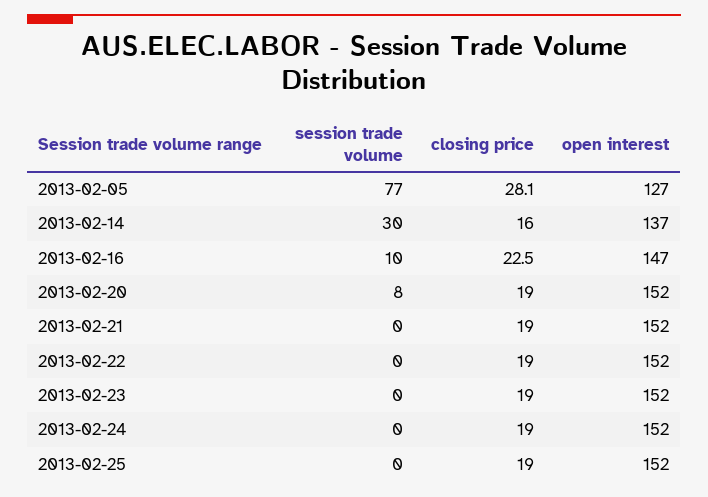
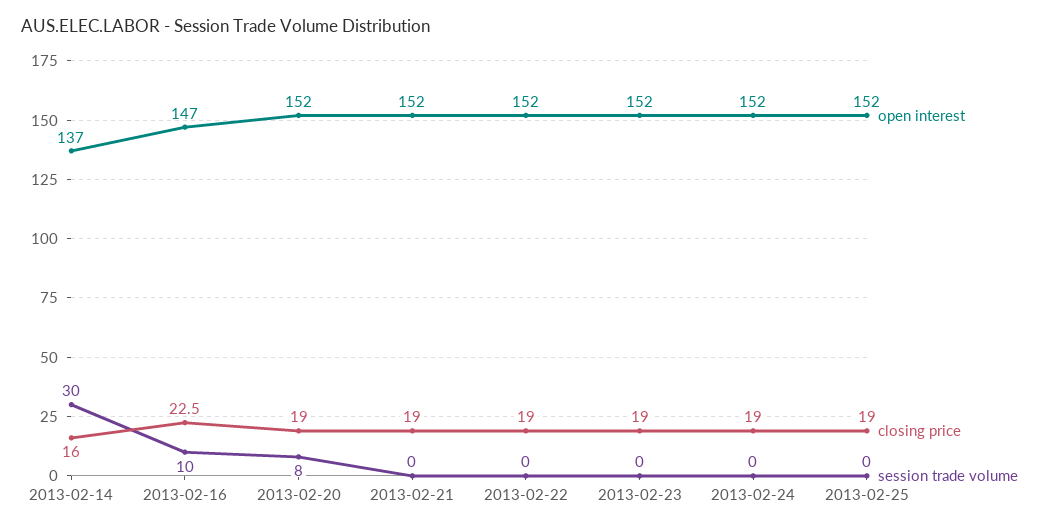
  {
    "session trade volume": {
-     "2013-02-05": 77,
      "2013-02-14": 30,
      "2013-02-16": 10,
      "2013-02-20": 8,
      "2013-02-21": 0,
      "2013-02-22": 0,
      "2013-02-23": 0,
      "2013-02-24": 0,
      "2013-02-25": 0
    },
    "closing price": {
-     "2013-02-05": 28.1,
      "2013-02-14": 16,
      "2013-02-16": 22.5,
      "2013-02-20": 19,
      "2013-02-21": 19,
      "2013-02-22": 19,
      "2013-02-23": 19,
      "2013-02-24": 19,
      "2013-02-25": 19
    },
    "open interest": {
-     "2013-02-05": 127,
      "2013-02-14": 137,
      "2013-02-16": 147,
      "2013-02-20": 152,
      "2013-02-21": 152,
      "2013-02-22": 152,
      "2013-02-23": 152,
      "2013-02-24": 152,
      "2013-02-25": 152
    }
  }

